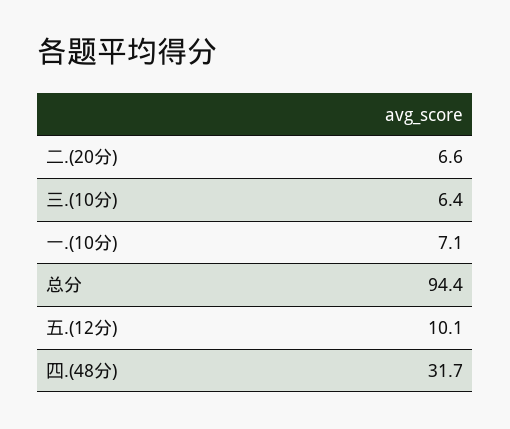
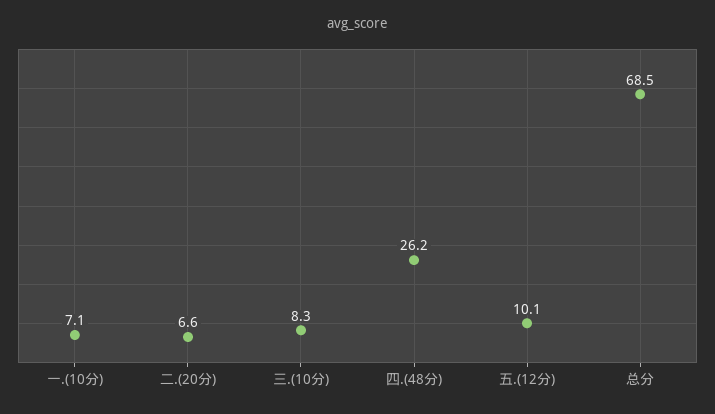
  {
    "二.(20分)": 6.6,
-   "三.(10分)": 6.4,
+   "三.(10分)": 8.3,
    "一.(10分)": 7.1,
-   "总分": 94.4,
+   "总分": 68.5,
    "五.(12分)": 10.1,
-   "四.(48分)": 31.7
+   "四.(48分)": 26.2
  }

